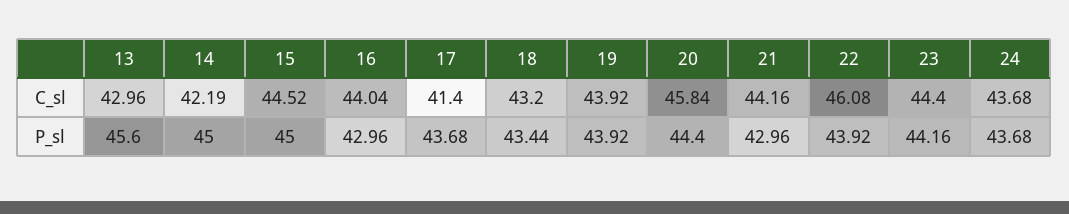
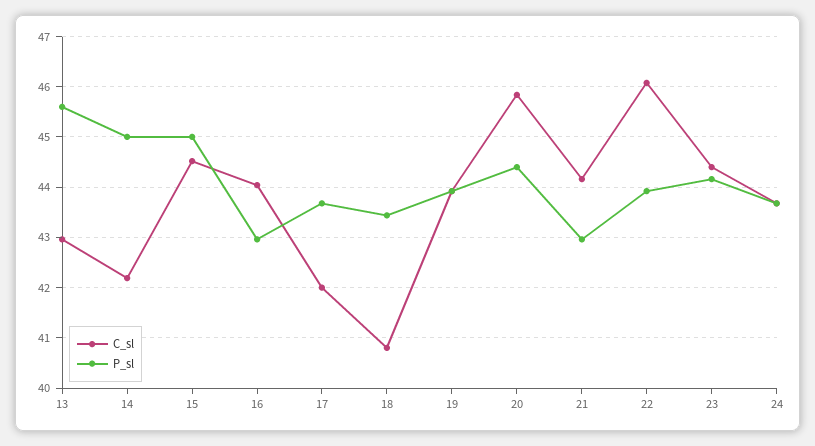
  {
    "C_sl": {
      "13": 42.96,
      "14": 42.19,
      "15": 44.52,
      "16": 44.04,
-     "17": 41.4,
+     "17": 42,
-     "18": 43.2,
+     "18": 40.8,
      "19": 43.92,
      "20": 45.84,
      "21": 44.16,
      "22": 46.08,
      "23": 44.4,
      "24": 43.68
    },
    "P_sl": {
      "13": 45.6,
      "14": 45,
      "15": 45,
      "16": 42.96,
      "17": 43.68,
      "18": 43.44,
      "19": 43.92,
      "20": 44.4,
      "21": 42.96,
      "22": 43.92,
      "23": 44.16,
      "24": 43.68
    }
  }

